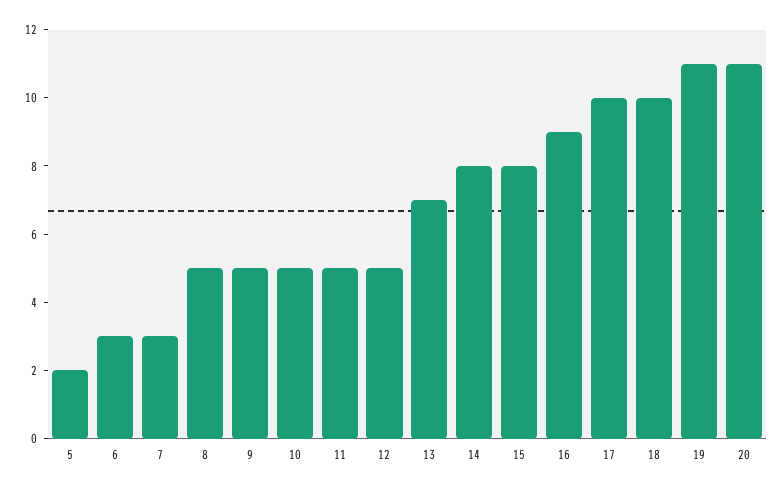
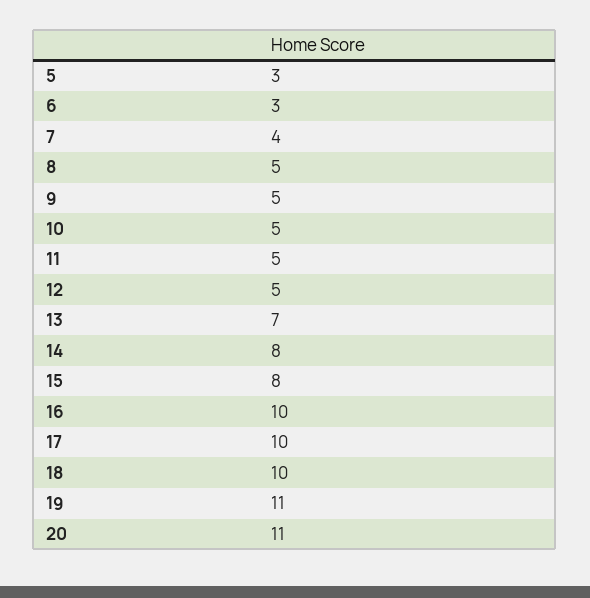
  {
-   "5": 2,
+   "5": 3,
    "6": 3,
-   "7": 3,
+   "7": 4,
    "8": 5,
    "9": 5,
    "10": 5,
    "11": 5,
    "12": 5,
    "13": 7,
    "14": 8,
    "15": 8,
-   "16": 9,
+   "16": 10,
    "17": 10,
    "18": 10,
    "19": 11,
    "20": 11
  }

